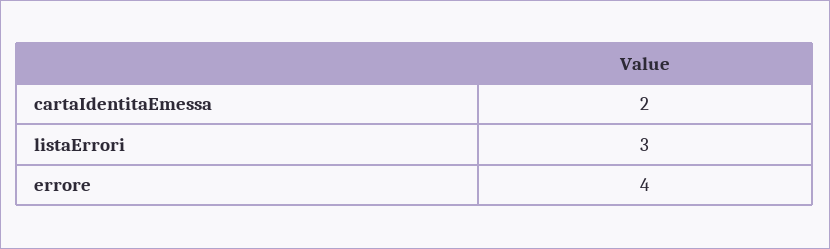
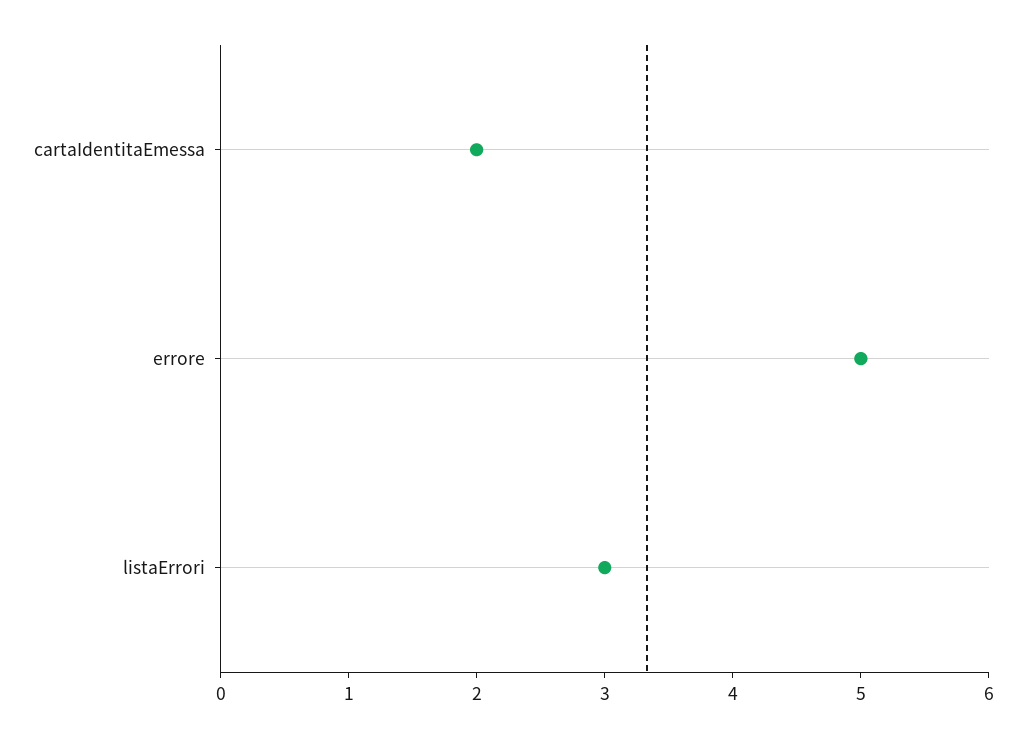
  {
    "cartaIdentitaEmessa": 2,
    "listaErrori": 3,
-   "errore": 4
+   "errore": 5
  }

